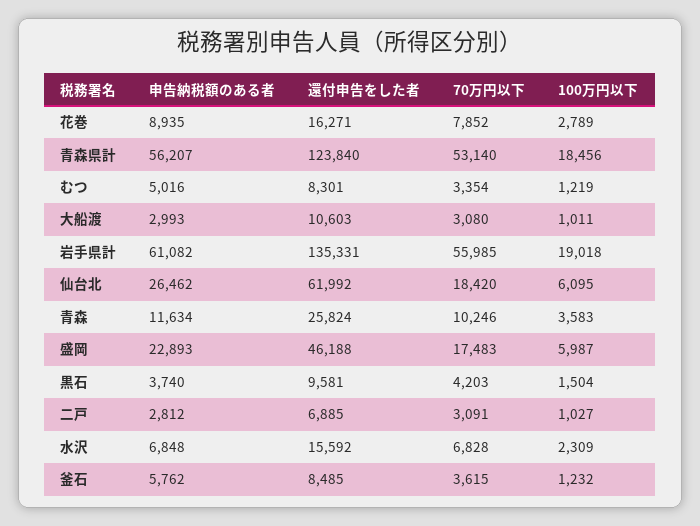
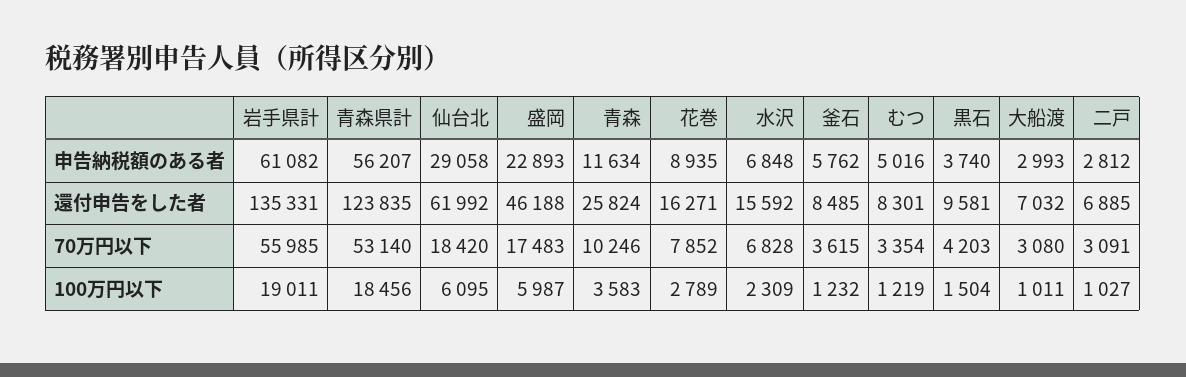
  {
    "申告納税額のある者": {
      "花巻": 8935,
      "青森県計": 56207,
      "むつ": 5016,
      "大船渡": 2993,
      "岩手県計": 61082,
-     "仙台北": 26462,
+     "仙台北": 29058,
      "青森": 11634,
      "盛岡": 22893,
      "黒石": 3740,
      "二戸": 2812,
      "水沢": 6848,
      "釜石": 5762
    },
    "還付申告をした者": {
      "花巻": 16271,
-     "青森県計": 123840,
+     "青森県計": 123835,
      "むつ": 8301,
-     "大船渡": 10603,
+     "大船渡": 7032,
      "岩手県計": 135331,
      "仙台北": 61992,
      "青森": 25824,
      "盛岡": 46188,
      "黒石": 9581,
      "二戸": 6885,
      "水沢": 15592,
      "釜石": 8485
    },
    "70万円以下": {
      "花巻": 7852,
      "青森県計": 53140,
      "むつ": 3354,
      "大船渡": 3080,
      "岩手県計": 55985,
      "仙台北": 18420,
      "青森": 10246,
      "盛岡": 17483,
      "黒石": 4203,
      "二戸": 3091,
      "水沢": 6828,
      "釜石": 3615
    },
    "100万円以下": {
      "花巻": 2789,
      "青森県計": 18456,
      "むつ": 1219,
      "大船渡": 1011,
-     "岩手県計": 19018,
+     "岩手県計": 19011,
      "仙台北": 6095,
      "青森": 3583,
      "盛岡": 5987,
      "黒石": 1504,
      "二戸": 1027,
      "水沢": 2309,
      "釜石": 1232
    }
  }

